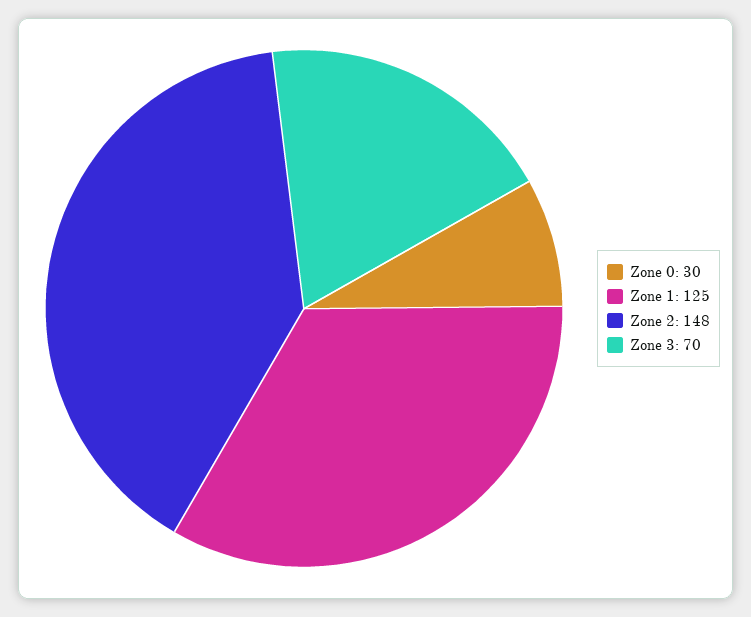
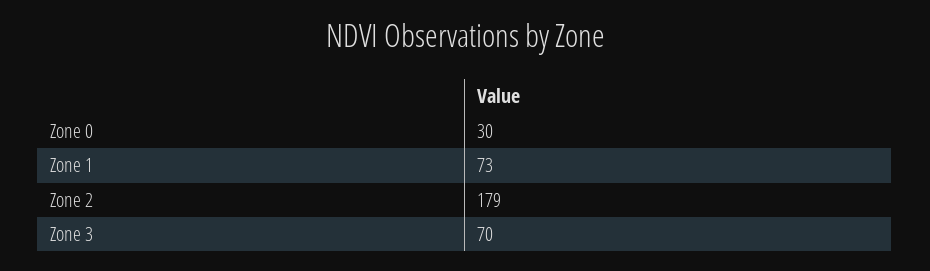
  {
    "Zone 0": 30,
-   "Zone 1": 125,
+   "Zone 1": 73,
-   "Zone 2": 148,
+   "Zone 2": 179,
    "Zone 3": 70
  }

